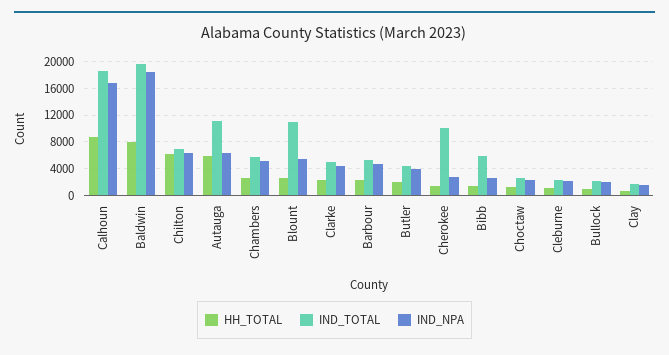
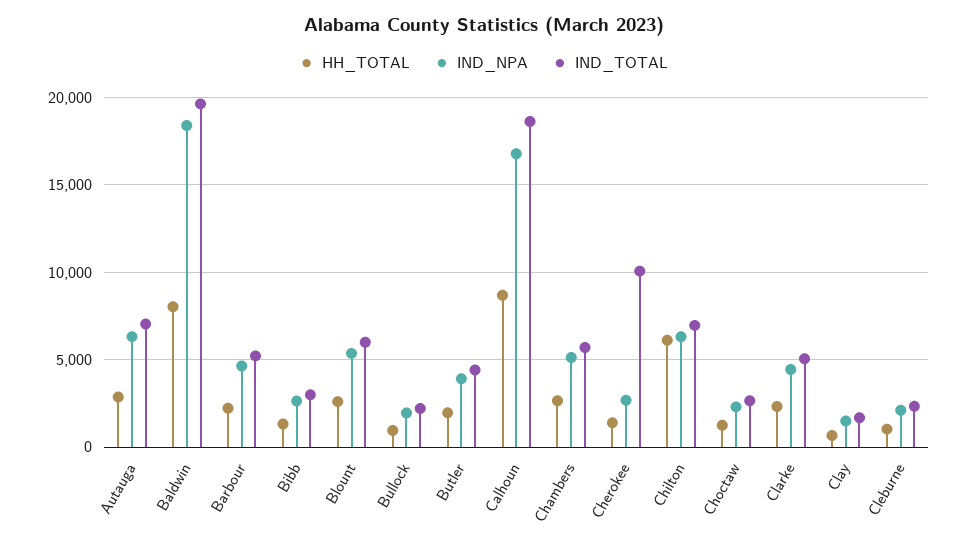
  {
    "HH_TOTAL": {
      "Calhoun": 8500,
      "Baldwin": 8000,
      "Chilton": 6000,
-     "Autauga": 6000,
+     "Autauga": 3000,
      "Chambers": 2500,
      "Blount": 2500,
      "Clarke": 2500,
      "Barbour": 2000,
      "Butler": 2000,
      "Cherokee": 1500,
      "Bibb": 1500,
      "Choctaw": 1000,
      "Cleburne": 1000,
      "Bullock": 1000,
      "Clay": 500
    },
    "IND_TOTAL": {
      "Calhoun": 18500,
      "Baldwin": 19500,
      "Chilton": 7000,
-     "Autauga": 11000,
+     "Autauga": 7000,
      "Chambers": 5500,
-     "Blount": 11000,
+     "Blount": 6000,
      "Clarke": 5000,
      "Barbour": 5000,
      "Butler": 4500,
      "Cherokee": 10000,
-     "Bibb": 6000,
+     "Bibb": 3000,
      "Choctaw": 2500,
      "Cleburne": 2500,
      "Bullock": 2000,
      "Clay": 1500
    },
    "IND_NPA": {
      "Calhoun": 17000,
      "Baldwin": 18500,
      "Chilton": 6500,
      "Autauga": 6500,
      "Chambers": 5000,
      "Blount": 5500,
      "Clarke": 4500,
      "Barbour": 4500,
      "Butler": 4000,
      "Cherokee": 2500,
      "Bibb": 2500,
      "Choctaw": 2500,
      "Cleburne": 2000,
      "Bullock": 2000,
      "Clay": 1500
    }
  }

